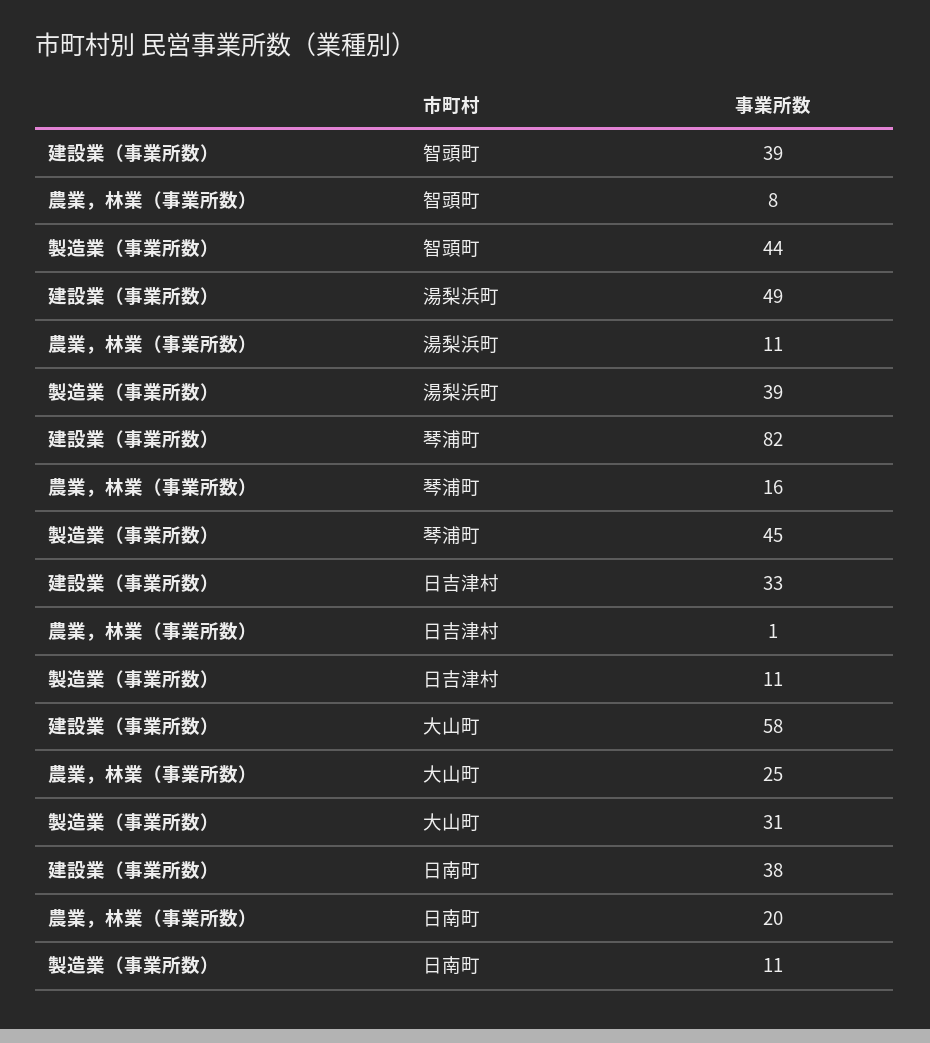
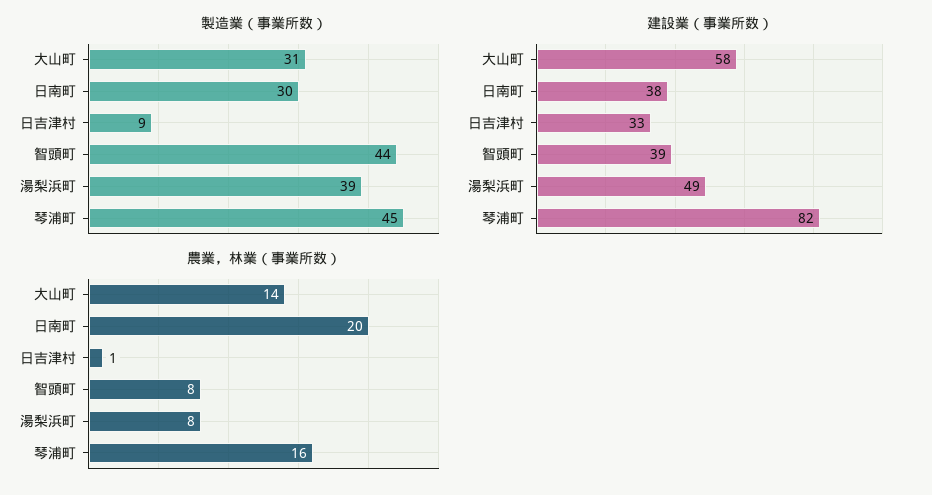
  {
    "建設業（事業所数）": {
      "智頭町": 39,
      "湯梨浜町": 49,
      "琴浦町": 82,
      "日吉津村": 33,
      "大山町": 58,
      "日南町": 38
    },
    "農業，林業（事業所数）": {
      "智頭町": 8,
-     "湯梨浜町": 11,
+     "湯梨浜町": 8,
      "琴浦町": 16,
      "日吉津村": 1,
-     "大山町": 25,
+     "大山町": 14,
      "日南町": 20
    },
    "製造業（事業所数）": {
      "智頭町": 44,
      "湯梨浜町": 39,
      "琴浦町": 45,
-     "日吉津村": 11,
+     "日吉津村": 9,
      "大山町": 31,
-     "日南町": 11
+     "日南町": 30
    }
  }

